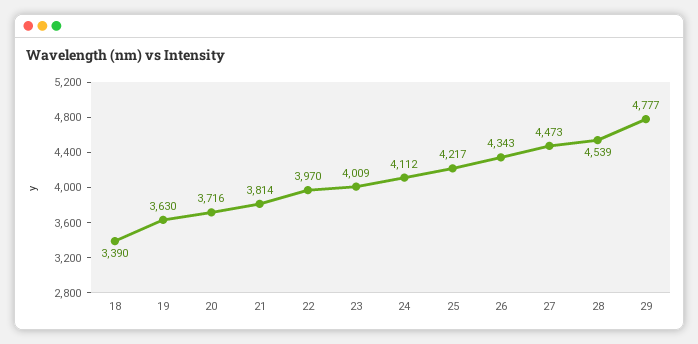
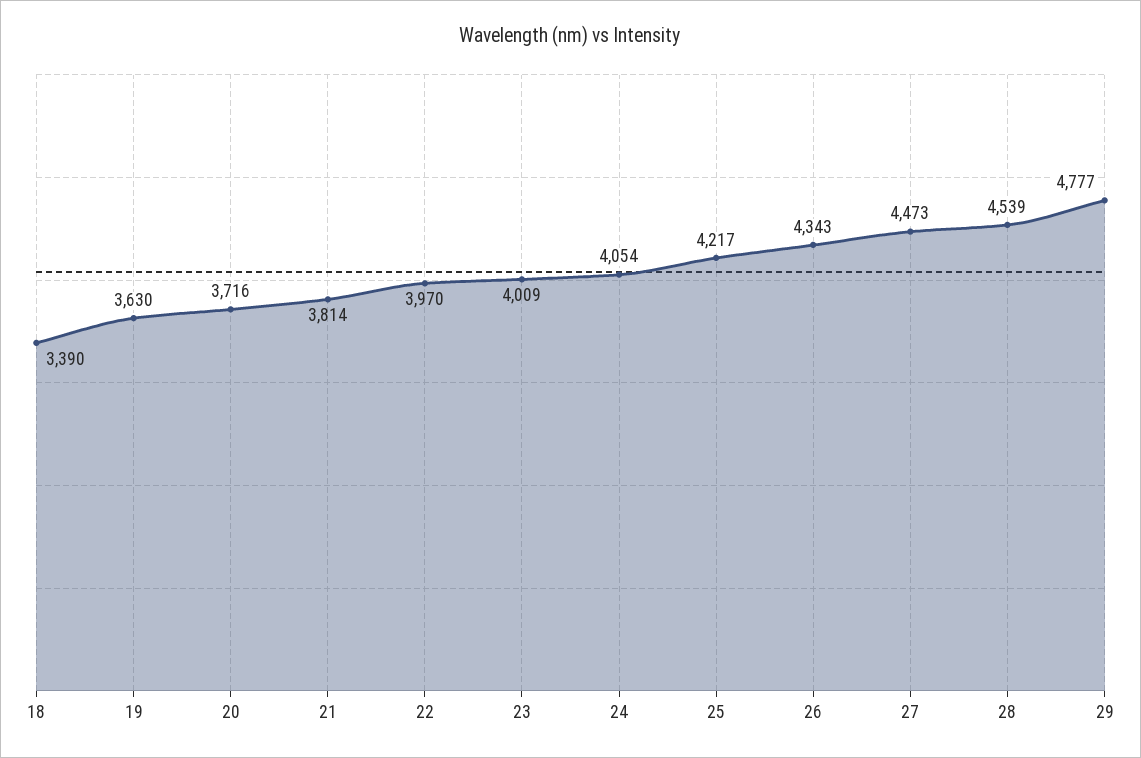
  {
    "18": 3390,
    "19": 3630,
    "20": 3716,
    "21": 3814,
    "22": 3970,
    "23": 4009,
-   "24": 4112,
+   "24": 4054,
    "25": 4217,
    "26": 4343,
    "27": 4473,
    "28": 4539,
    "29": 4777
  }

